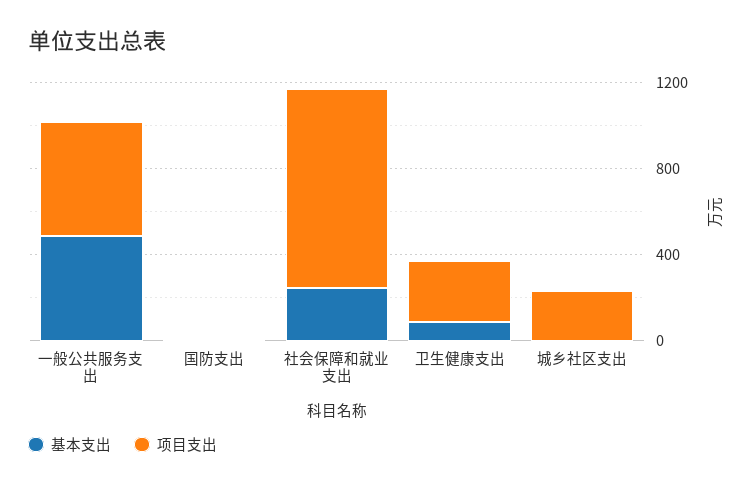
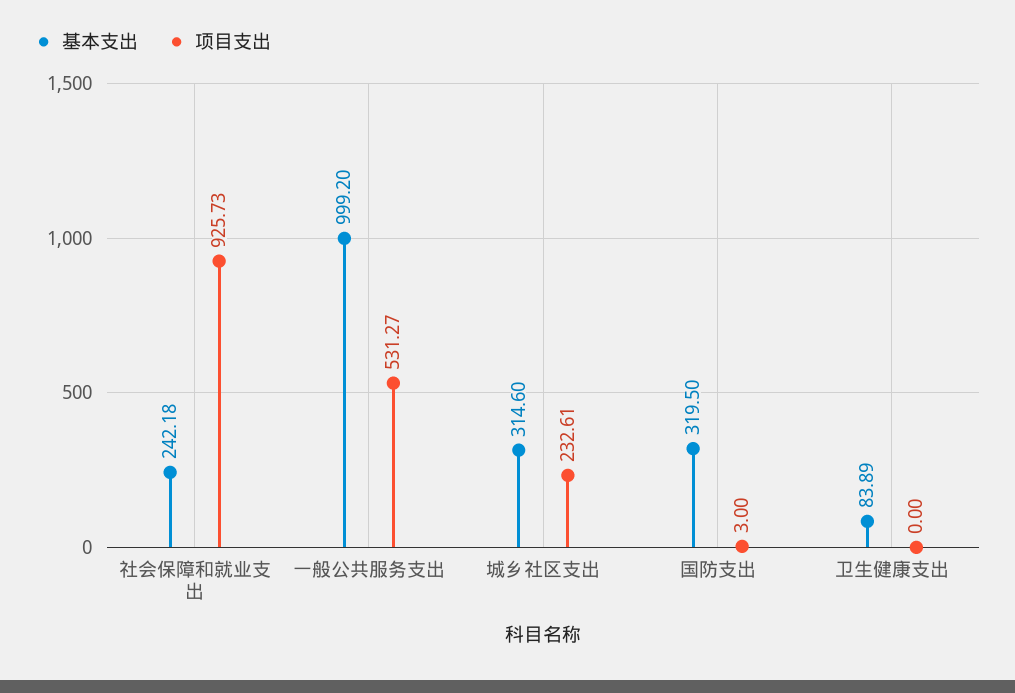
  {
    "基本支出": {
-     "一般公共服务支出": 500,
+     "一般公共服务支出": 999.2,
-     "国防支出": 0,
+     "国防支出": 319.5,
      "社会保障和就业支出": 242.18,
      "卫生健康支出": 83.89,
-     "城乡社区支出": 0
+     "城乡社区支出": 314.6
    },
    "项目支出": {
      "一般公共服务支出": 531.27,
      "国防支出": 3,
      "社会保障和就业支出": 925.73,
-     "卫生健康支出": 300,
+     "卫生健康支出": 0,
      "城乡社区支出": 232.61
    }
  }

